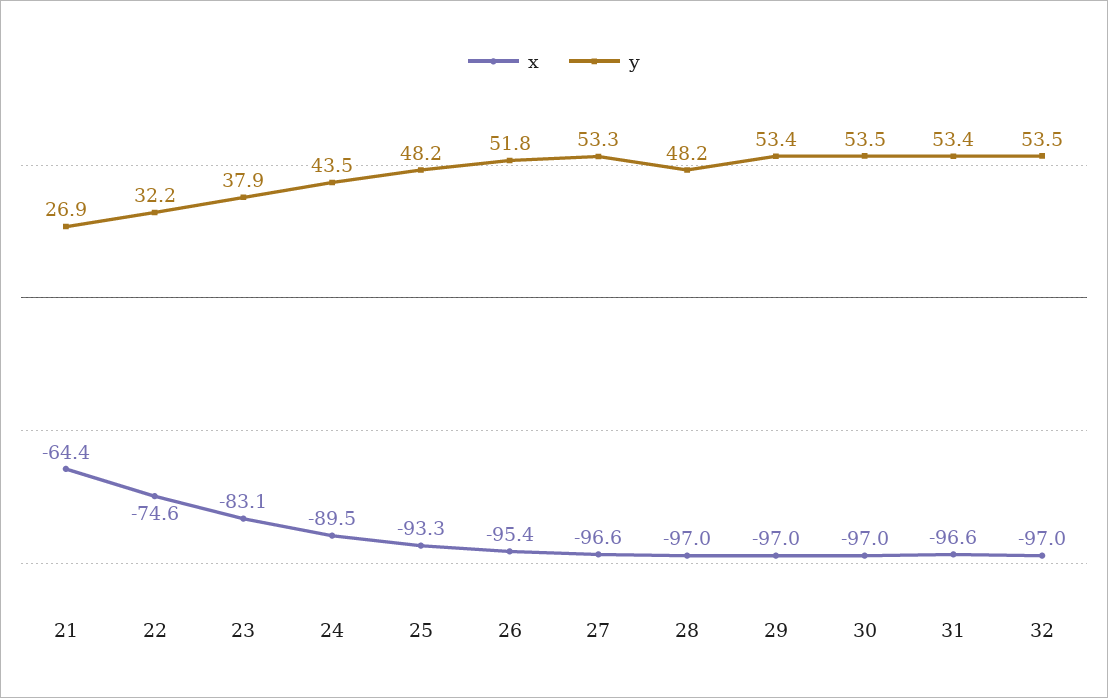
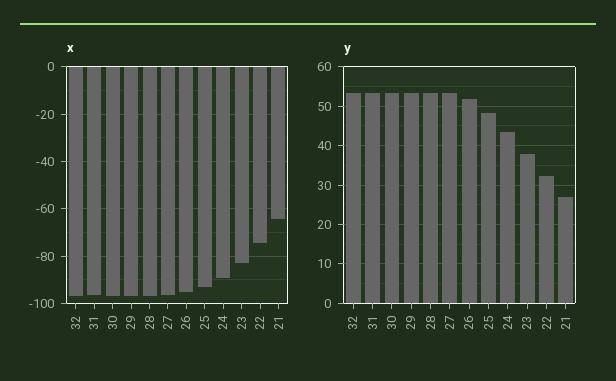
  {
    "x": {
      "21": -64.4,
      "22": -74.6,
      "23": -83.1,
      "24": -89.5,
      "25": -93.3,
      "26": -95.4,
      "27": -96.6,
      "28": -97,
      "29": -97,
      "30": -97,
      "31": -96.6,
      "32": -97
    },
    "y": {
      "21": 26.9,
      "22": 32.2,
      "23": 37.9,
      "24": 43.5,
      "25": 48.2,
      "26": 51.8,
      "27": 53.3,
-     "28": 48.2,
+     "28": 54,
      "29": 53.4,
      "30": 53.5,
      "31": 53.4,
      "32": 53.5
    }
  }

